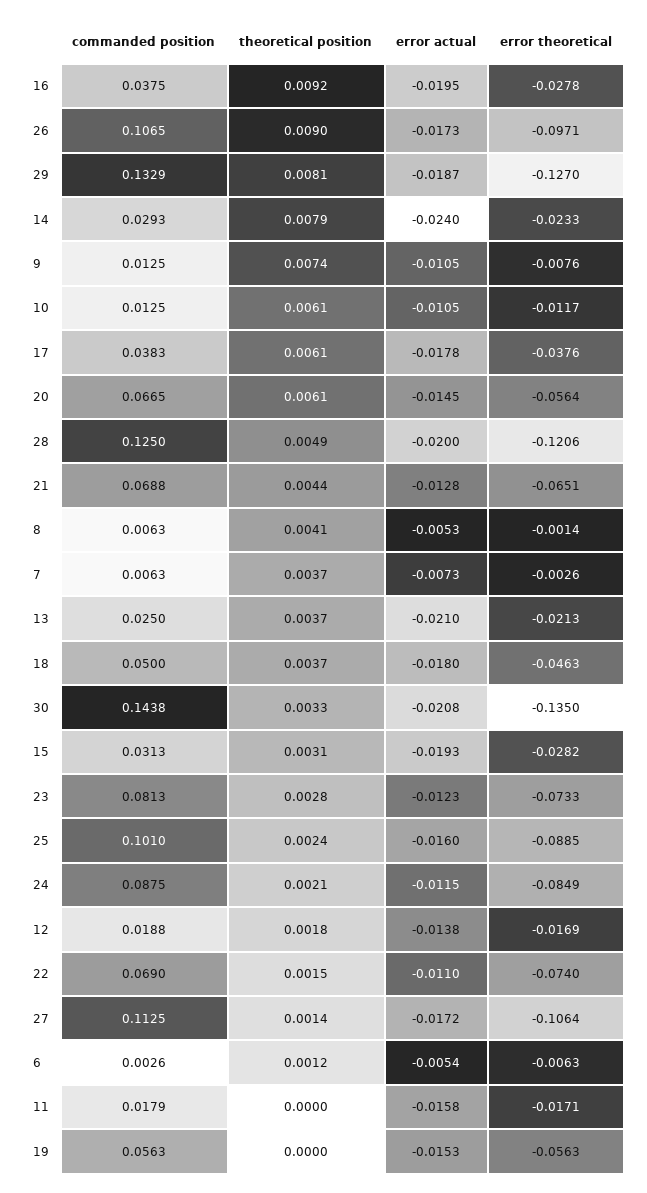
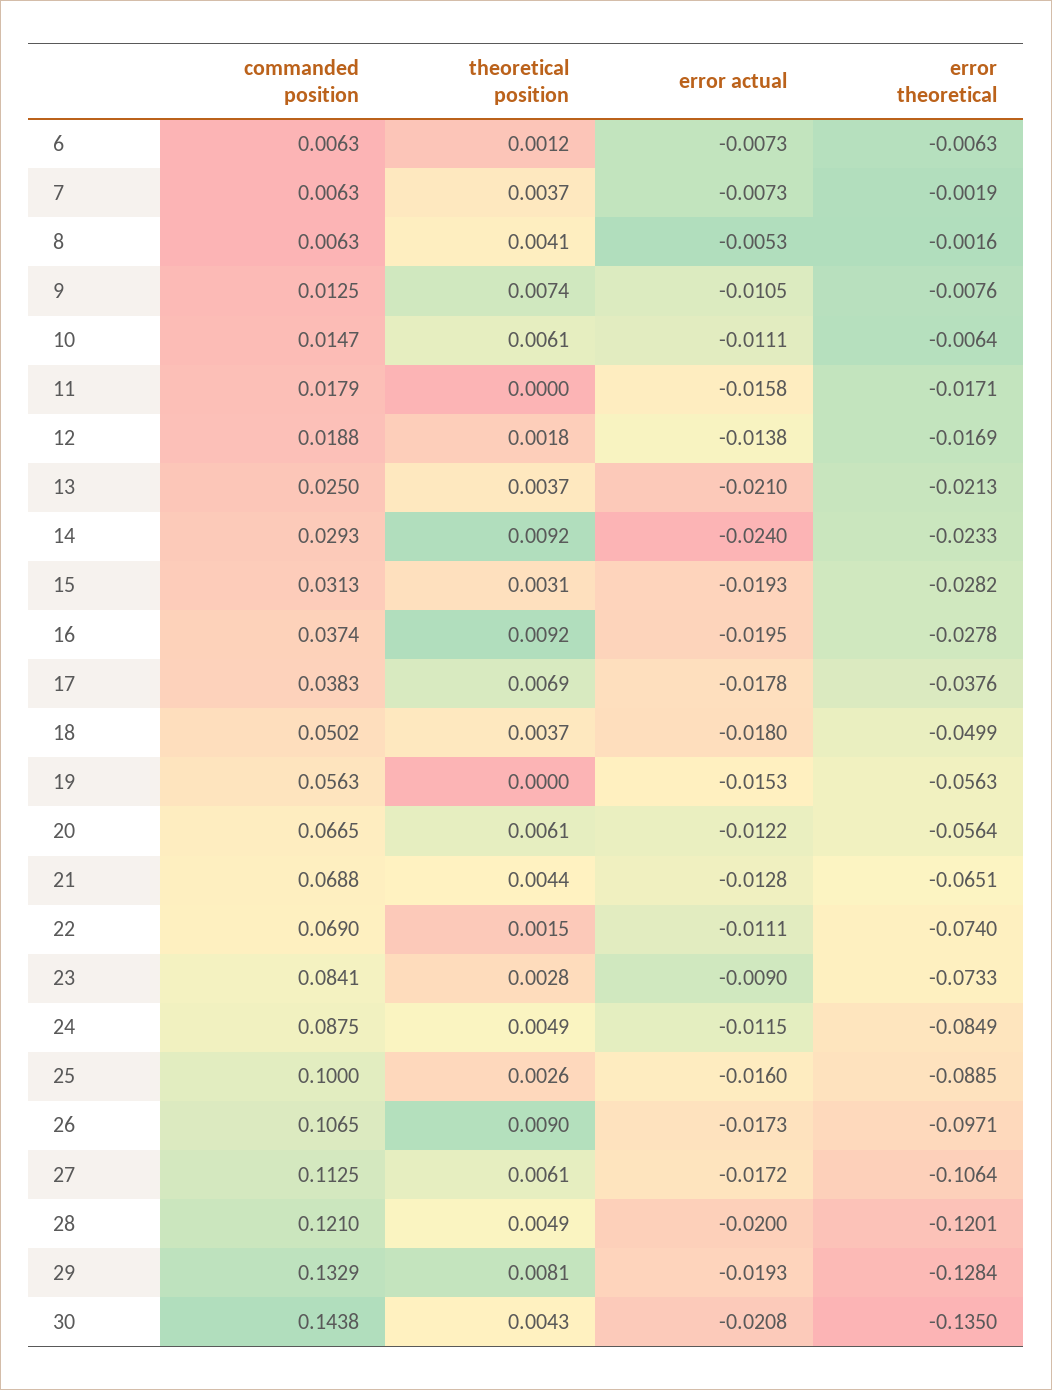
  {
    "commanded position": {
-     "16": 0.0375,
+     "16": 0.0374,
      "26": 0.1065,
      "29": 0.1329,
      "14": 0.0293,
      "9": 0.0125,
-     "10": 0.0125,
+     "10": 0.0147,
      "17": 0.0383,
      "20": 0.0665,
-     "28": 0.125,
+     "28": 0.121,
      "21": 0.0688,
      "8": 0.0063,
      "7": 0.0063,
      "13": 0.025,
-     "18": 0.05,
+     "18": 0.0502,
      "30": 0.1438,
      "15": 0.0313,
-     "23": 0.0813,
+     "23": 0.0841,
-     "25": 0.101,
+     "25": 0.1,
      "24": 0.0875,
      "12": 0.0188,
      "22": 0.069,
      "27": 0.1125,
-     "6": 0.0026,
+     "6": 0.0063,
      "11": 0.0179,
      "19": 0.0563
    },
    "theoretical position": {
      "16": 0.0092,
      "26": 0.009,
      "29": 0.0081,
-     "14": 0.0079,
+     "14": 0.0092,
      "9": 0.0074,
      "10": 0.0061,
-     "17": 0.0061,
+     "17": 0.0069,
      "20": 0.0061,
      "28": 0.0049,
      "21": 0.0044,
      "8": 0.0041,
      "7": 0.0037,
      "13": 0.0037,
      "18": 0.0037,
-     "30": 0.0033,
+     "30": 0.0043,
      "15": 0.0031,
      "23": 0.0028,
-     "25": 0.0024,
+     "25": 0.0026,
-     "24": 0.0021,
+     "24": 0.0049,
      "12": 0.0018,
      "22": 0.0015,
-     "27": 0.0014,
+     "27": 0.0061,
      "6": 0.0012,
      "11": 0,
      "19": 0
    },
    "error actual": {
      "16": -0.0195,
      "26": -0.0173,
-     "29": -0.0187,
+     "29": -0.0193,
      "14": -0.024,
      "9": -0.0105,
-     "10": -0.0105,
+     "10": -0.0111,
      "17": -0.0178,
-     "20": -0.0145,
+     "20": -0.0122,
      "28": -0.02,
      "21": -0.0128,
      "8": -0.0053,
      "7": -0.0073,
      "13": -0.021,
      "18": -0.018,
      "30": -0.0208,
      "15": -0.0193,
-     "23": -0.0123,
+     "23": -0.009,
      "25": -0.016,
      "24": -0.0115,
      "12": -0.0138,
-     "22": -0.011,
+     "22": -0.0111,
      "27": -0.0172,
-     "6": -0.0054,
+     "6": -0.0073,
      "11": -0.0158,
      "19": -0.0153
    },
    "error theoretical": {
      "16": -0.0278,
      "26": -0.0971,
-     "29": -0.127,
+     "29": -0.1284,
      "14": -0.0233,
      "9": -0.0076,
-     "10": -0.0117,
+     "10": -0.0064,
      "17": -0.0376,
      "20": -0.0564,
-     "28": -0.1206,
+     "28": -0.1201,
      "21": -0.0651,
-     "8": -0.0014,
+     "8": -0.0016,
-     "7": -0.0026,
+     "7": -0.0019,
      "13": -0.0213,
-     "18": -0.0463,
+     "18": -0.0499,
      "30": -0.135,
      "15": -0.0282,
      "23": -0.0733,
      "25": -0.0885,
      "24": -0.0849,
      "12": -0.0169,
      "22": -0.074,
      "27": -0.1064,
      "6": -0.0063,
      "11": -0.0171,
      "19": -0.0563
    }
  }

